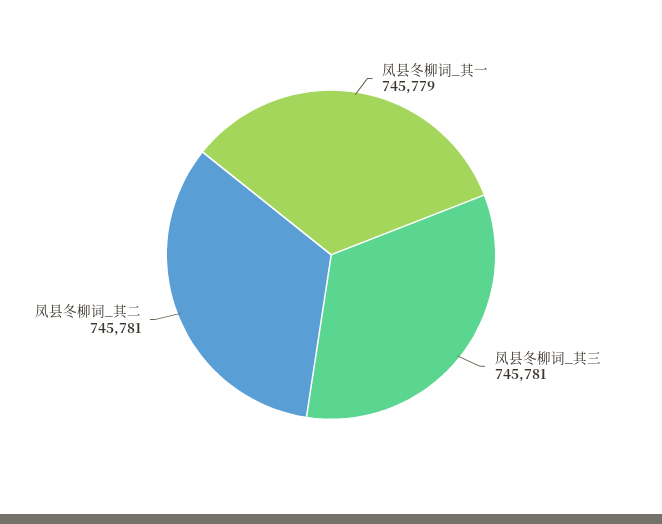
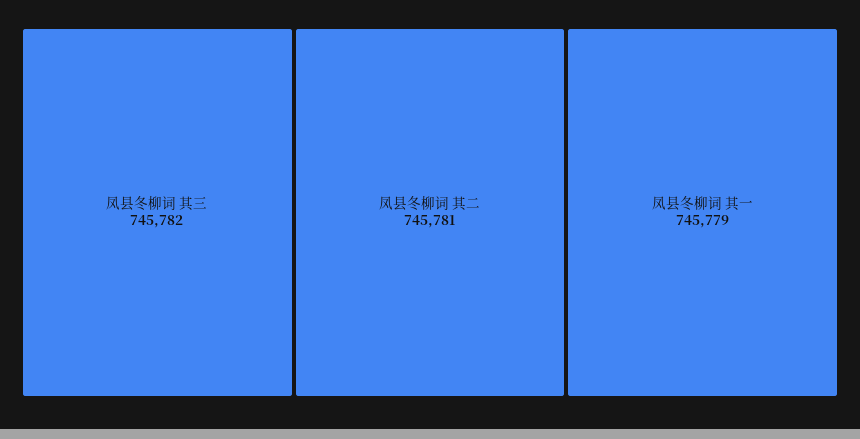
  {
    "凤县冬柳词_其一": 745779,
-   "凤县冬柳词_其三": 745781,
+   "凤县冬柳词_其三": 745782,
    "凤县冬柳词_其二": 745781
  }

